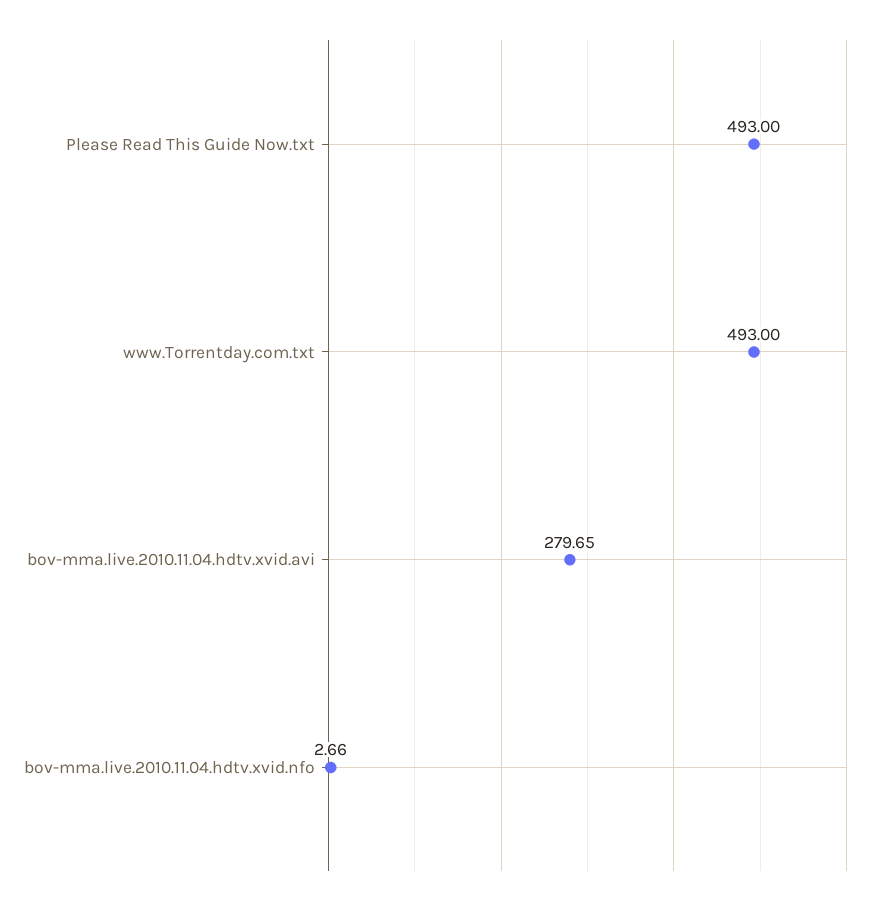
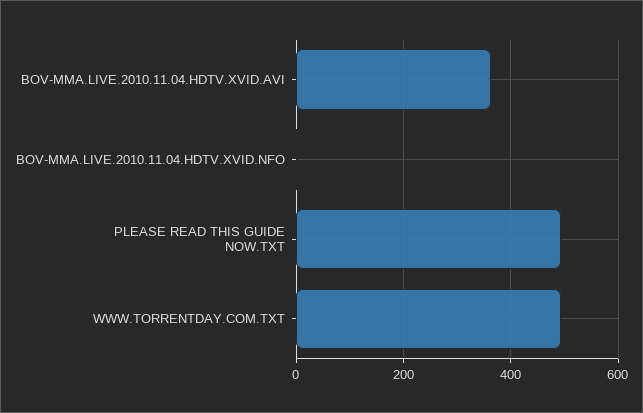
  {
    "Please Read This Guide Now.txt": 493,
    "www.Torrentday.com.txt": 493,
-   "bov-mma.live.2010.11.04.hdtv.xvid.avi": 279.65,
+   "bov-mma.live.2010.11.04.hdtv.xvid.avi": 360,
    "bov-mma.live.2010.11.04.hdtv.xvid.nfo": 2.66
  }

